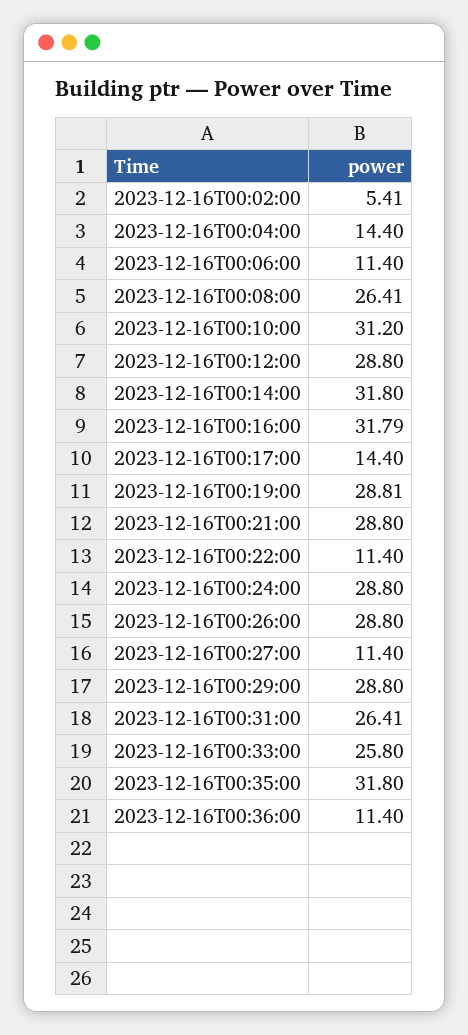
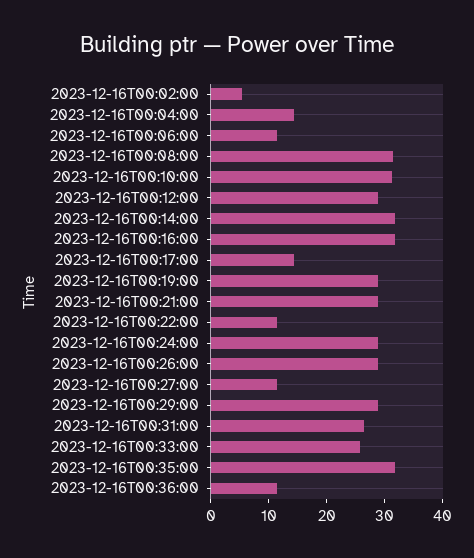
  {
    "2023-12-16T00:02:00": 5.41,
    "2023-12-16T00:04:00": 14.4,
    "2023-12-16T00:06:00": 11.4,
-   "2023-12-16T00:08:00": 26.41,
+   "2023-12-16T00:08:00": 32,
    "2023-12-16T00:10:00": 31.2,
    "2023-12-16T00:12:00": 28.8,
    "2023-12-16T00:14:00": 31.8,
    "2023-12-16T00:16:00": 31.79,
    "2023-12-16T00:17:00": 14.4,
    "2023-12-16T00:19:00": 28.81,
    "2023-12-16T00:21:00": 28.8,
    "2023-12-16T00:22:00": 11.4,
    "2023-12-16T00:24:00": 28.8,
    "2023-12-16T00:26:00": 28.8,
    "2023-12-16T00:27:00": 11.4,
    "2023-12-16T00:29:00": 28.8,
    "2023-12-16T00:31:00": 26.41,
    "2023-12-16T00:33:00": 25.8,
    "2023-12-16T00:35:00": 31.8,
    "2023-12-16T00:36:00": 11.4
  }

